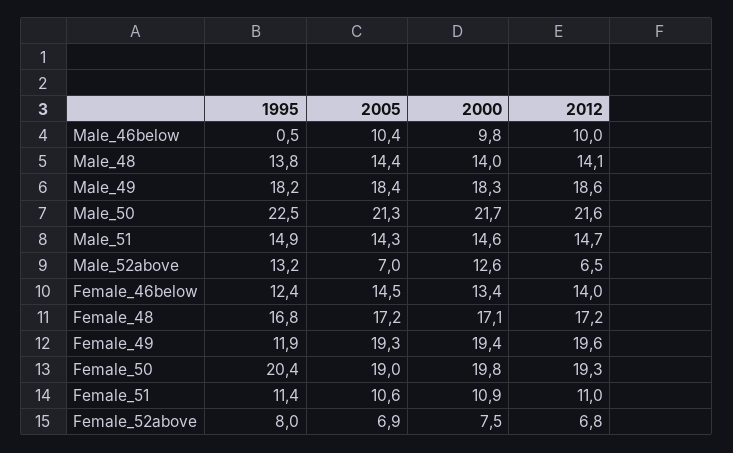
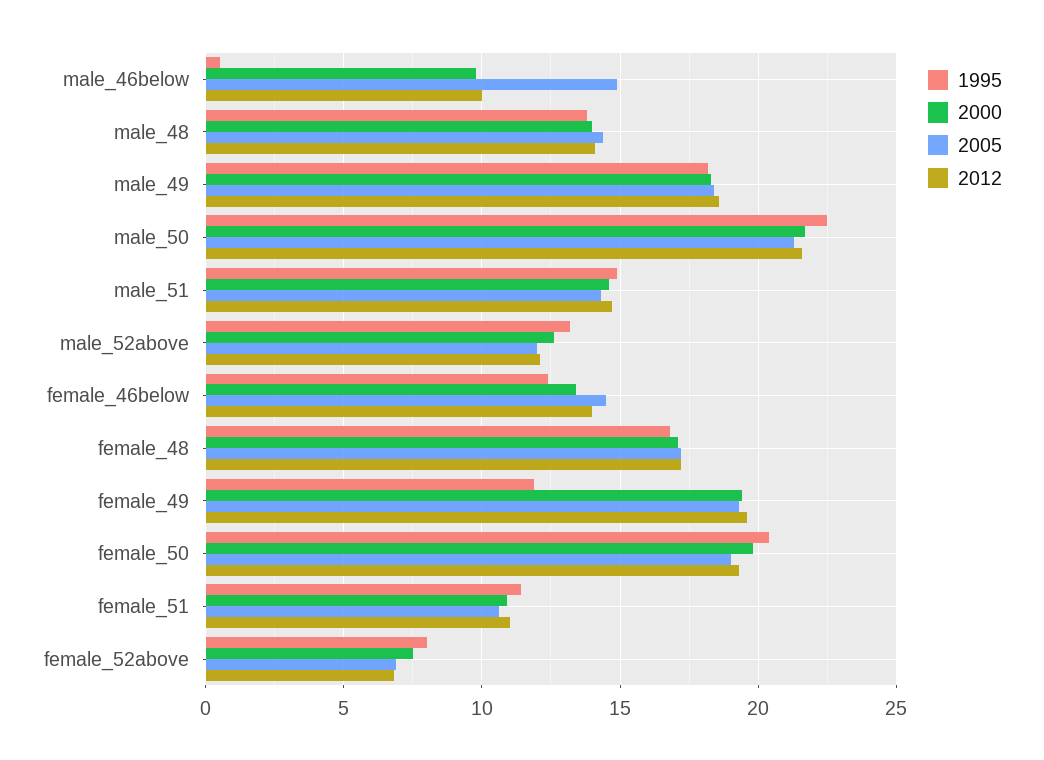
  {
    "1995": {
      "Male_46below": 0.5,
      "Male_48": 13.8,
      "Male_49": 18.2,
      "Male_50": 22.5,
      "Male_51": 14.9,
      "Male_52above": 13.2,
      "Female_46below": 12.4,
      "Female_48": 16.8,
      "Female_49": 11.9,
      "Female_50": 20.4,
      "Female_51": 11.4,
      "Female_52above": 8
    },
    "2005": {
-     "Male_46below": 10.4,
+     "Male_46below": 15,
      "Male_48": 14.4,
      "Male_49": 18.4,
      "Male_50": 21.3,
      "Male_51": 14.3,
-     "Male_52above": 7,
+     "Male_52above": 12,
      "Female_46below": 14.5,
      "Female_48": 17.2,
      "Female_49": 19.3,
      "Female_50": 19,
      "Female_51": 10.6,
      "Female_52above": 6.9
    },
    "2000": {
      "Male_46below": 9.8,
      "Male_48": 14,
      "Male_49": 18.3,
      "Male_50": 21.7,
      "Male_51": 14.6,
      "Male_52above": 12.6,
      "Female_46below": 13.4,
      "Female_48": 17.1,
      "Female_49": 19.4,
      "Female_50": 19.8,
      "Female_51": 10.9,
      "Female_52above": 7.5
    },
    "2012": {
      "Male_46below": 10,
      "Male_48": 14.1,
      "Male_49": 18.6,
      "Male_50": 21.6,
      "Male_51": 14.7,
-     "Male_52above": 6.5,
+     "Male_52above": 12,
      "Female_46below": 14,
      "Female_48": 17.2,
      "Female_49": 19.6,
      "Female_50": 19.3,
      "Female_51": 11,
      "Female_52above": 6.8
    }
  }

